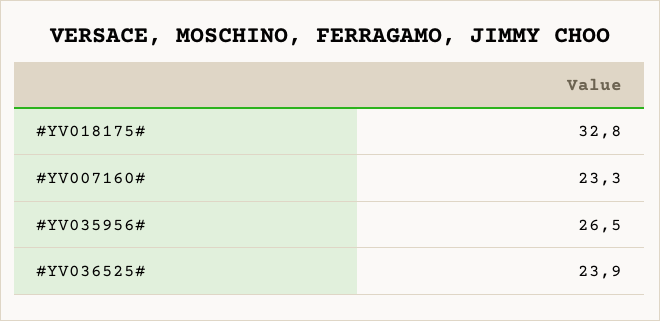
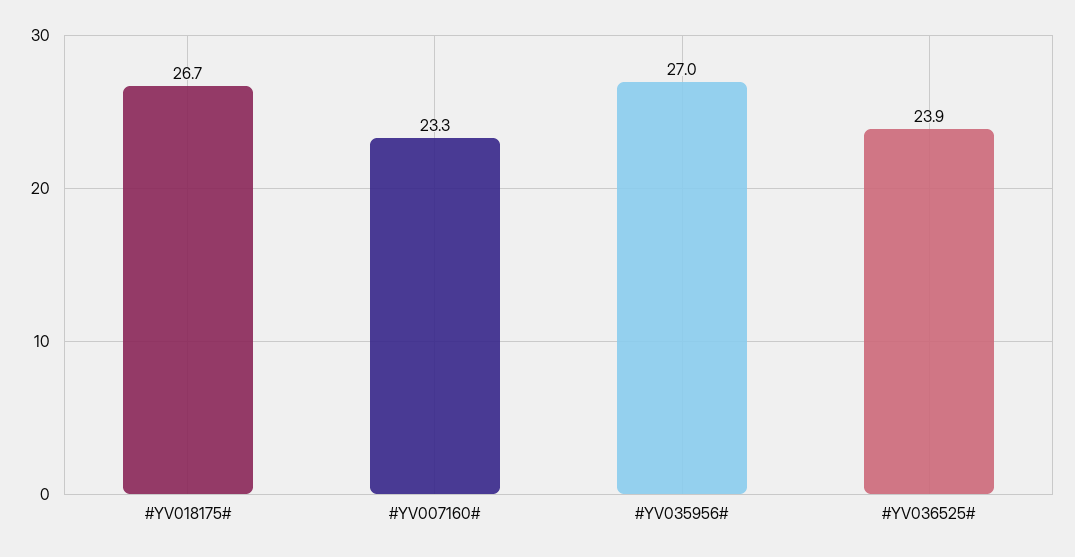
  {
-   "#YV018175#": 32.8,
+   "#YV018175#": 26.7,
    "#YV007160#": 23.3,
-   "#YV035956#": 26.5,
+   "#YV035956#": 27,
    "#YV036525#": 23.9
  }

